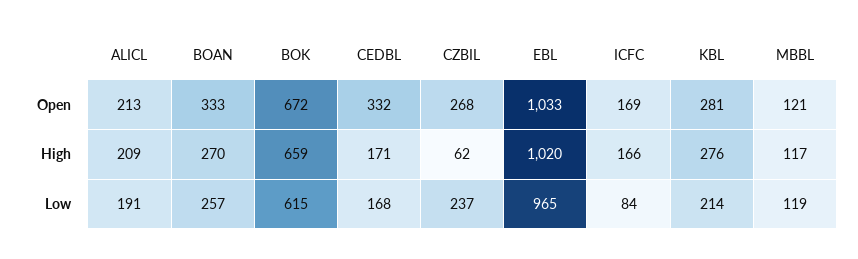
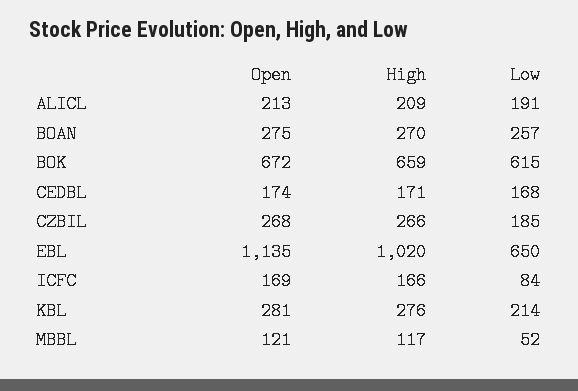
  {
    "ALICL": {
      "Open": 213,
      "High": 209,
      "Low": 191
    },
    "BOAN": {
-     "Open": 333,
+     "Open": 275,
      "High": 270,
      "Low": 257
    },
    "BOK": {
      "Open": 672,
      "High": 659,
      "Low": 615
    },
    "CEDBL": {
-     "Open": 332,
+     "Open": 174,
      "High": 171,
      "Low": 168
    },
    "CZBIL": {
      "Open": 268,
-     "High": 62,
+     "High": 266,
-     "Low": 237
+     "Low": 185
    },
    "EBL": {
-     "Open": 1033,
+     "Open": 1135,
      "High": 1020,
-     "Low": 965
+     "Low": 650
    },
    "ICFC": {
      "Open": 169,
      "High": 166,
      "Low": 84
    },
    "KBL": {
      "Open": 281,
      "High": 276,
      "Low": 214
    },
    "MBBL": {
      "Open": 121,
      "High": 117,
-     "Low": 119
+     "Low": 52
    }
  }

